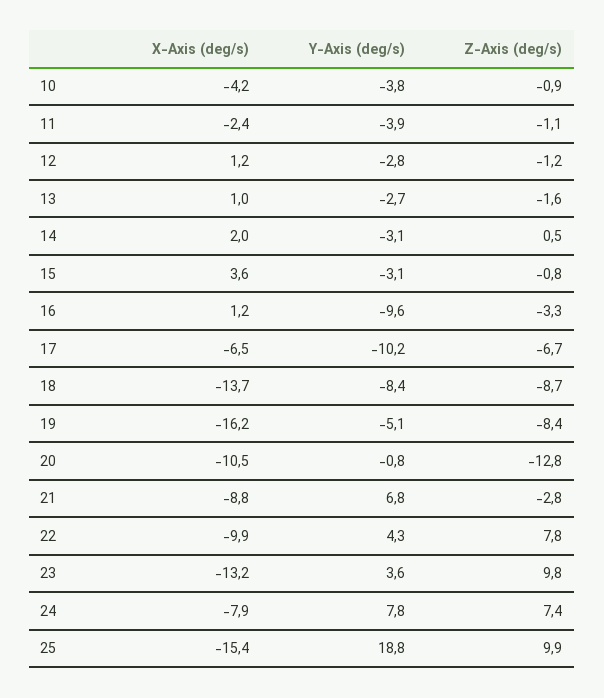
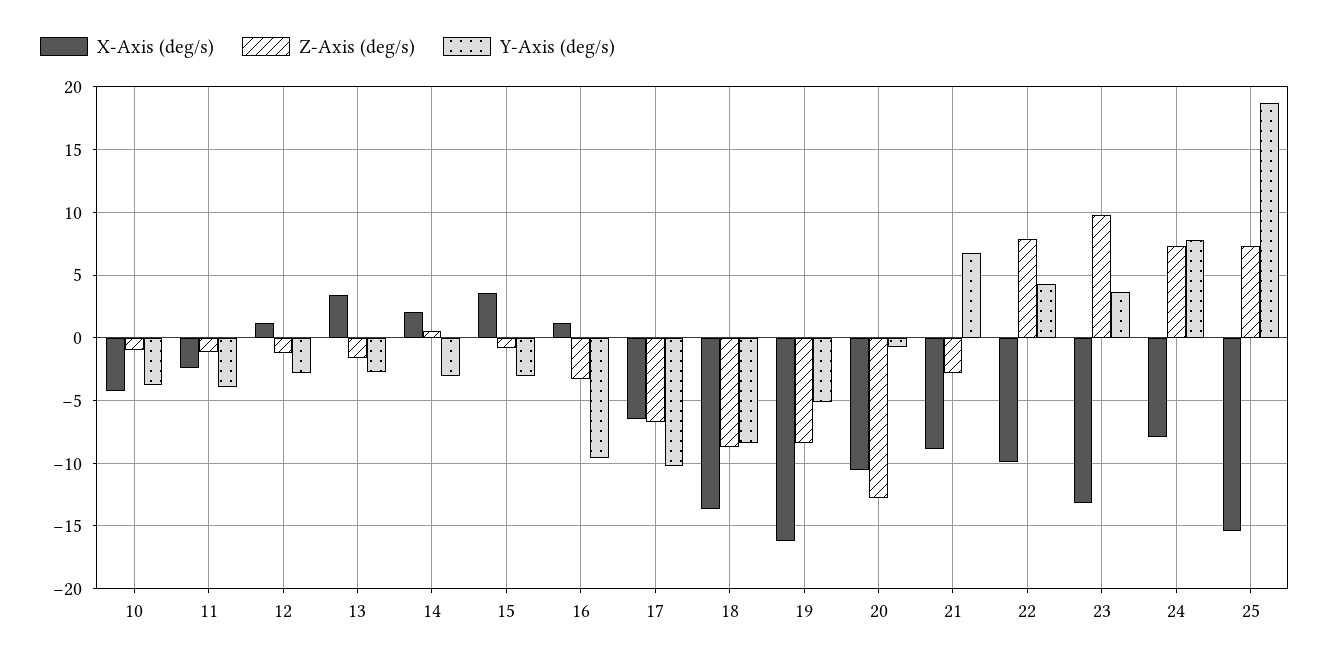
  {
    "X-Axis (deg/s)": {
      "10": -4.2,
      "11": -2.4,
      "12": 1.2,
-     "13": 1,
+     "13": 3.5,
      "14": 2,
      "15": 3.6,
      "16": 1.2,
      "17": -6.5,
      "18": -13.7,
      "19": -16.2,
      "20": -10.5,
      "21": -8.8,
      "22": -9.9,
      "23": -13.2,
      "24": -7.9,
      "25": -15.4
    },
    "Y-Axis (deg/s)": {
      "10": -3.8,
      "11": -3.9,
      "12": -2.8,
      "13": -2.7,
      "14": -3.1,
      "15": -3.1,
      "16": -9.6,
      "17": -10.2,
      "18": -8.4,
      "19": -5.1,
      "20": -0.8,
      "21": 6.8,
      "22": 4.3,
      "23": 3.6,
      "24": 7.8,
      "25": 18.8
    },
    "Z-Axis (deg/s)": {
      "10": -0.9,
      "11": -1.1,
      "12": -1.2,
      "13": -1.6,
      "14": 0.5,
      "15": -0.8,
      "16": -3.3,
      "17": -6.7,
      "18": -8.7,
      "19": -8.4,
      "20": -12.8,
      "21": -2.8,
      "22": 7.8,
      "23": 9.8,
      "24": 7.4,
-     "25": 9.9
+     "25": 7.5
    }
  }

